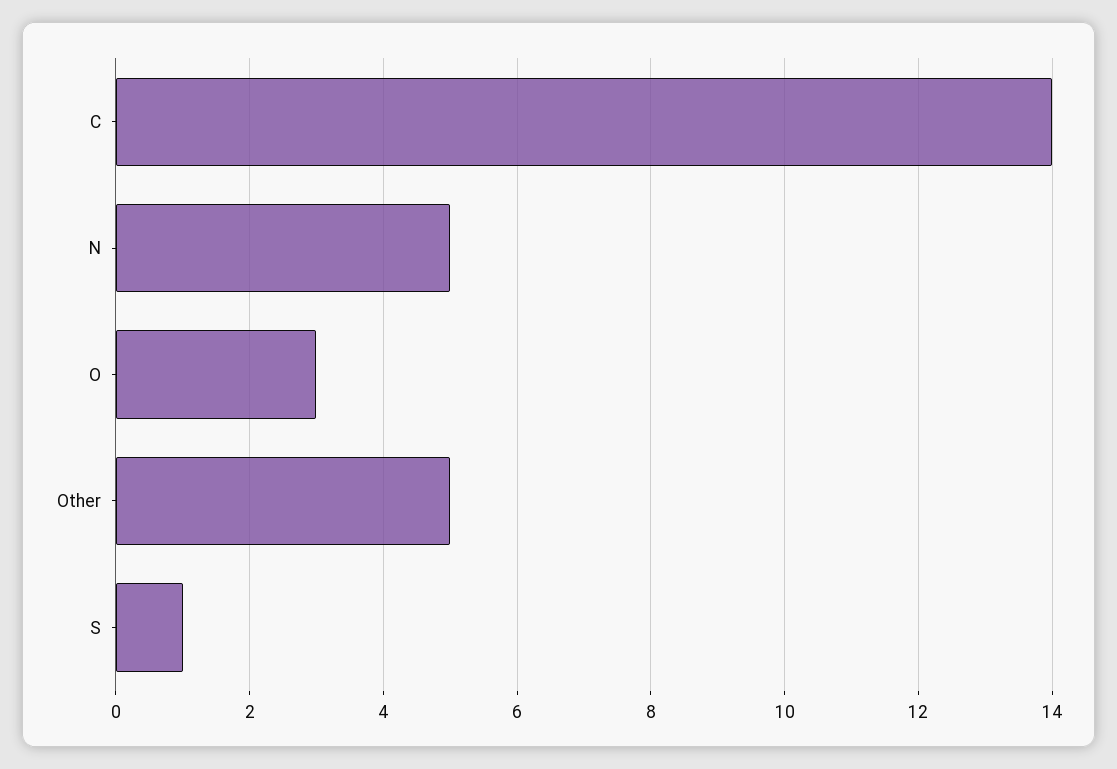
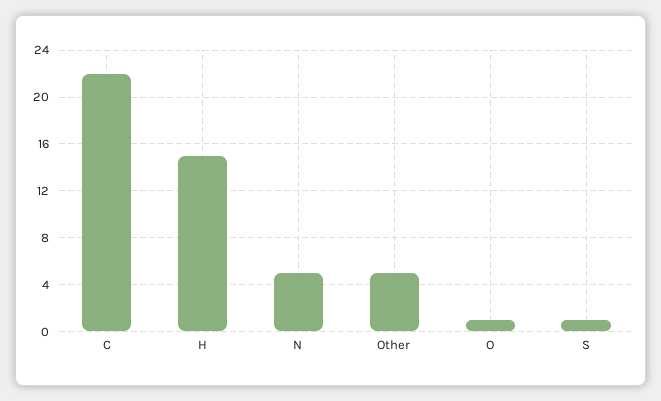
  {
-   "C": 14,
+   "C": 22,
    "N": 5,
-   "O": 3,
+   "O": 1,
    "Other": 5,
-   "S": 1
+   "S": 1,
+   "H": 15
  }

